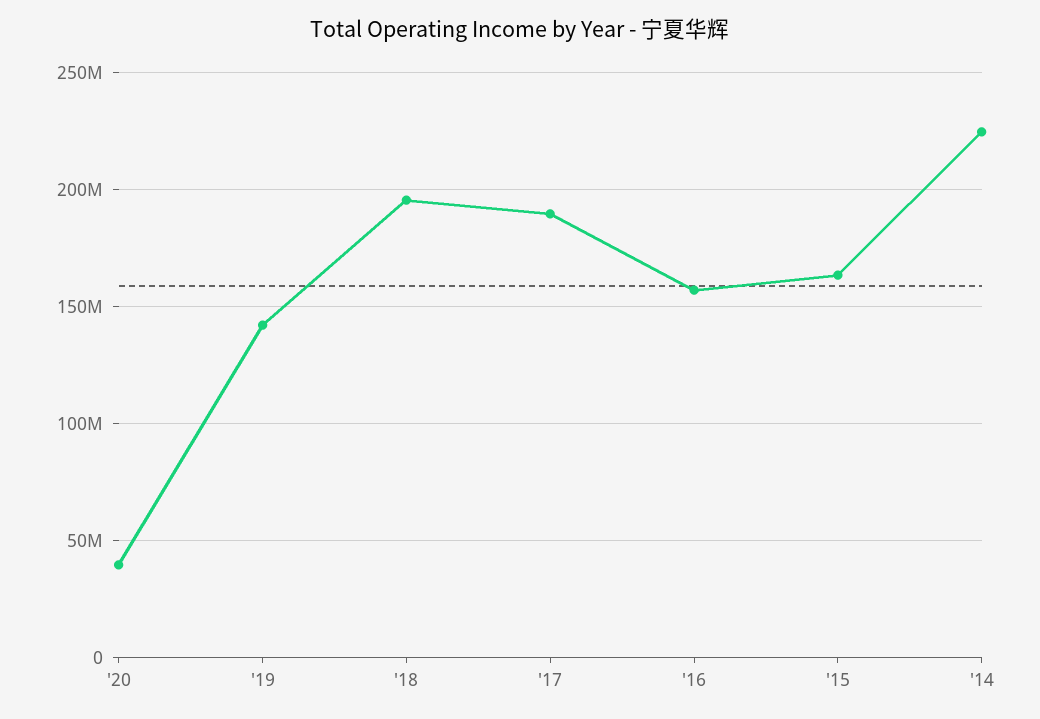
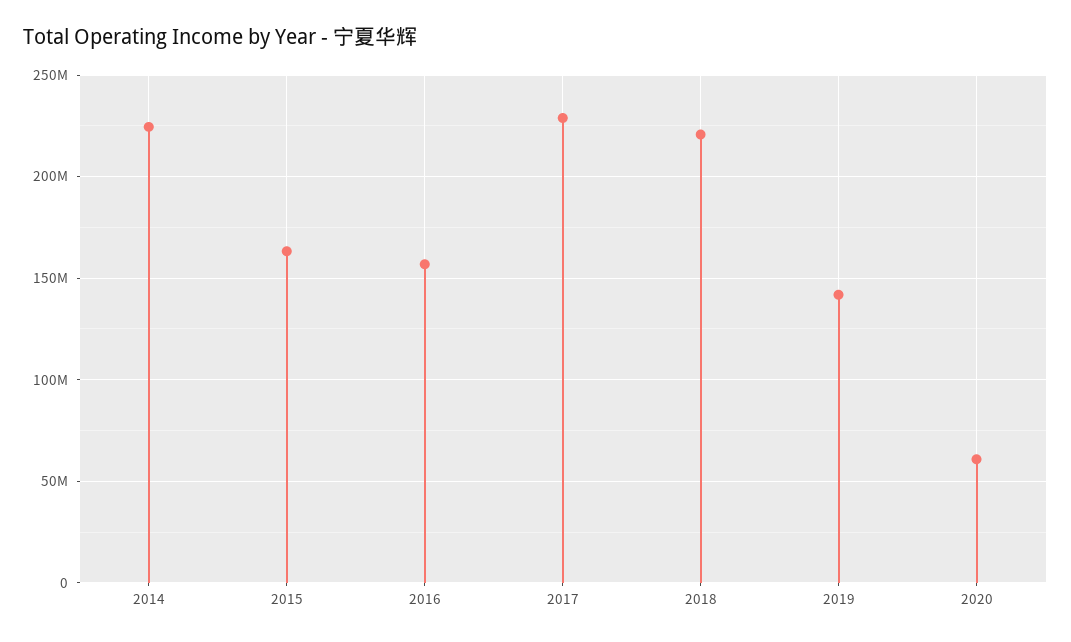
  {
-   "'20": 40000000,
+   "'20": 60000000,
    "'19": 140000000,
-   "'18": 195000000,
+   "'18": 220000000,
-   "'17": 190000000,
+   "'17": 230000000,
    "'16": 155000000,
    "'15": 165000000,
    "'14": 225000000
  }

